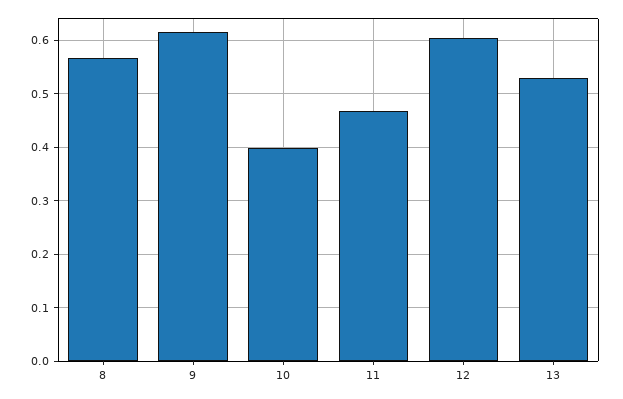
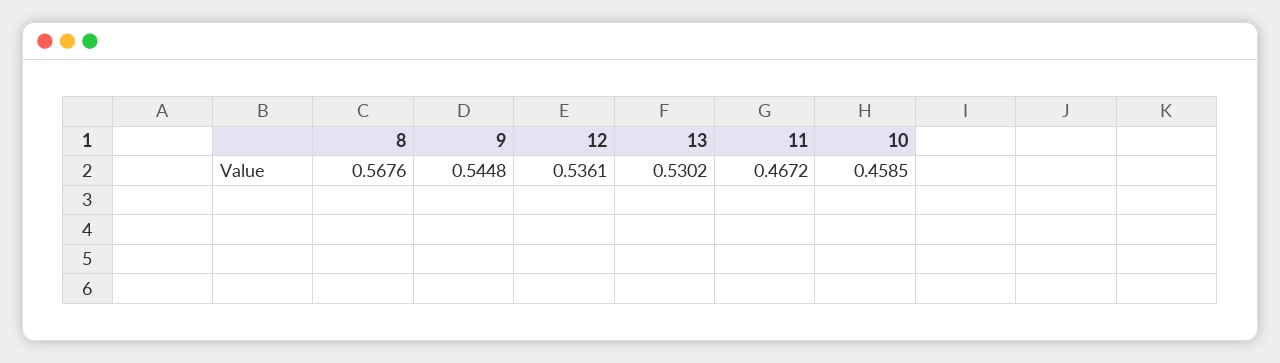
  {
    "8": 0.5676,
-   "9": 0.62,
+   "9": 0.5448,
-   "10": 0.4,
+   "10": 0.4585,
    "11": 0.4672,
-   "12": 0.6,
+   "12": 0.5361,
    "13": 0.5302
  }

